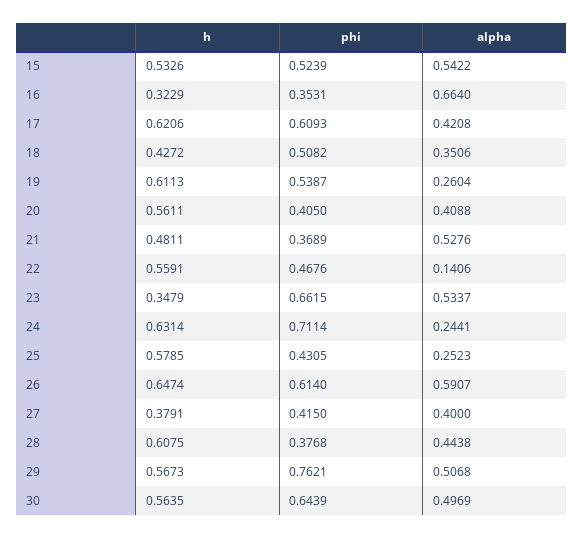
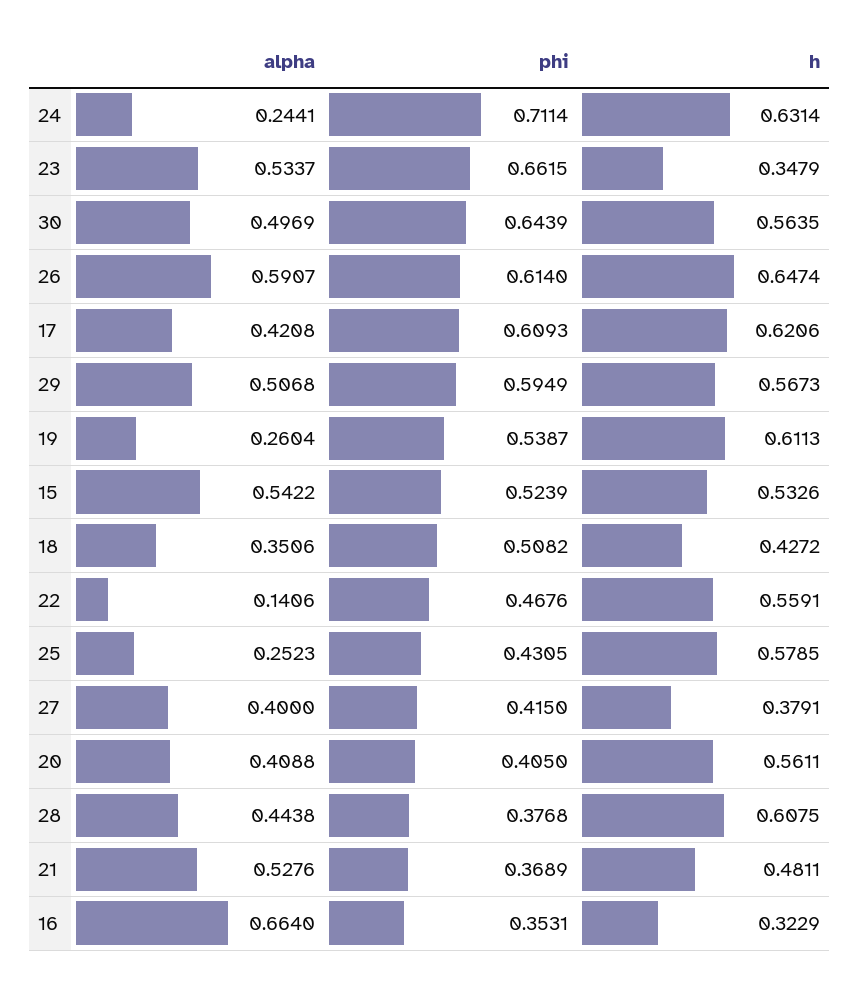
  {
    "h": {
      "15": 0.5326,
      "16": 0.3229,
      "17": 0.6206,
      "18": 0.4272,
      "19": 0.6113,
      "20": 0.5611,
      "21": 0.4811,
      "22": 0.5591,
      "23": 0.3479,
      "24": 0.6314,
      "25": 0.5785,
      "26": 0.6474,
      "27": 0.3791,
      "28": 0.6075,
      "29": 0.5673,
      "30": 0.5635
    },
    "phi": {
      "15": 0.5239,
      "16": 0.3531,
      "17": 0.6093,
      "18": 0.5082,
      "19": 0.5387,
      "20": 0.405,
      "21": 0.3689,
      "22": 0.4676,
      "23": 0.6615,
      "24": 0.7114,
      "25": 0.4305,
      "26": 0.614,
      "27": 0.415,
      "28": 0.3768,
-     "29": 0.7621,
+     "29": 0.5949,
      "30": 0.6439
    },
    "alpha": {
      "15": 0.5422,
      "16": 0.664,
      "17": 0.4208,
      "18": 0.3506,
      "19": 0.2604,
      "20": 0.4088,
      "21": 0.5276,
      "22": 0.1406,
      "23": 0.5337,
      "24": 0.2441,
      "25": 0.2523,
      "26": 0.5907,
      "27": 0.4,
      "28": 0.4438,
      "29": 0.5068,
      "30": 0.4969
    }
  }

